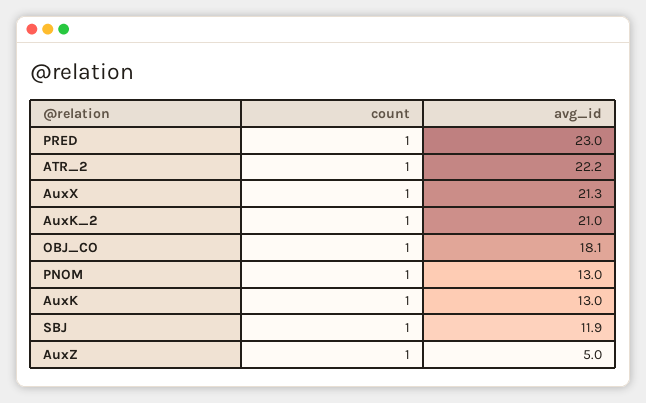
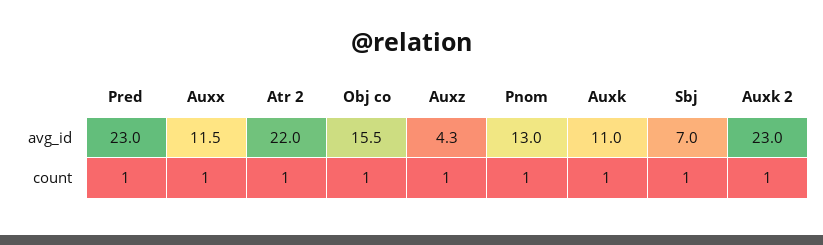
  {
    "count": {
      "PRED": 1,
      "ATR_2": 1,
      "AuxX": 1,
      "AuxK_2": 1,
      "OBJ_CO": 1,
      "PNOM": 1,
      "AuxK": 1,
      "SBJ": 1,
      "AuxZ": 1
    },
    "avg_id": {
      "PRED": 23,
-     "ATR_2": 22.2,
+     "ATR_2": 22,
-     "AuxX": 21.3,
+     "AuxX": 11.5,
-     "AuxK_2": 21,
+     "AuxK_2": 23,
-     "OBJ_CO": 18.1,
+     "OBJ_CO": 15.5,
      "PNOM": 13,
-     "AuxK": 13,
+     "AuxK": 11,
-     "SBJ": 11.9,
+     "SBJ": 7,
-     "AuxZ": 5
+     "AuxZ": 4.3
    }
  }

